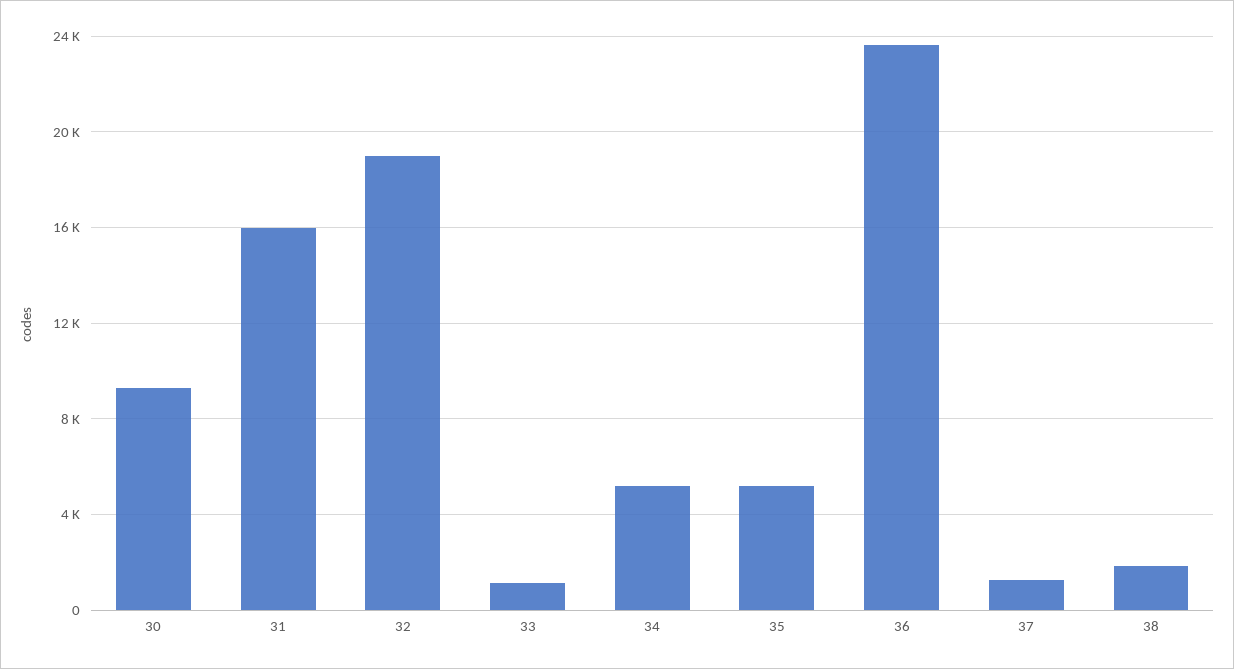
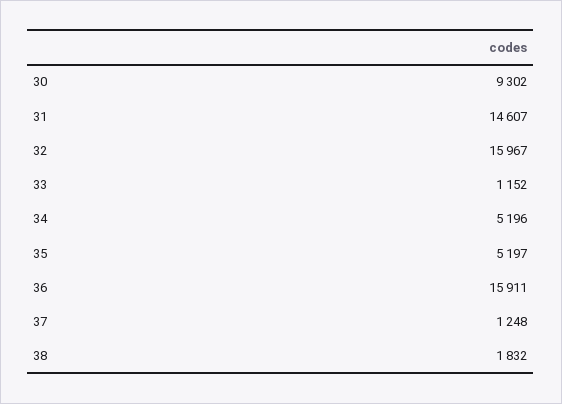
  {
    "30": 9302,
-   "31": 16000,
+   "31": 14607,
-   "32": 19000,
+   "32": 15967,
    "33": 1152,
    "34": 5196,
    "35": 5197,
-   "36": 23500,
+   "36": 15911,
    "37": 1248,
    "38": 1832
  }

